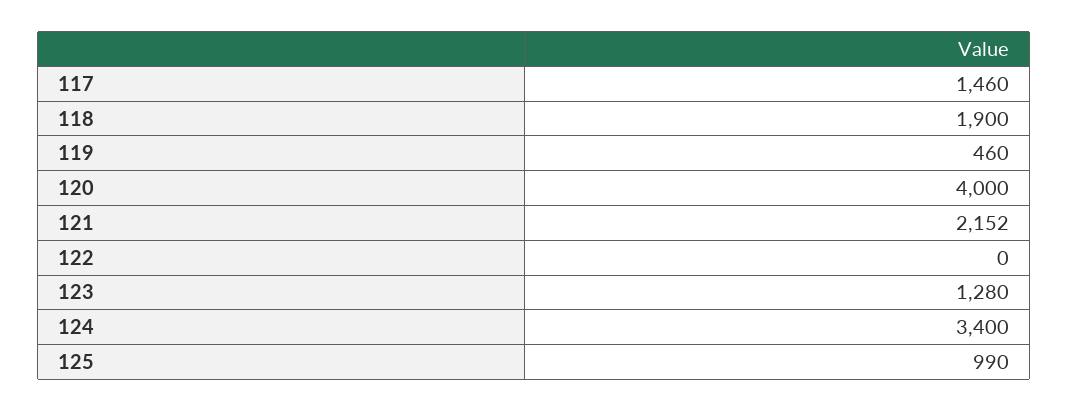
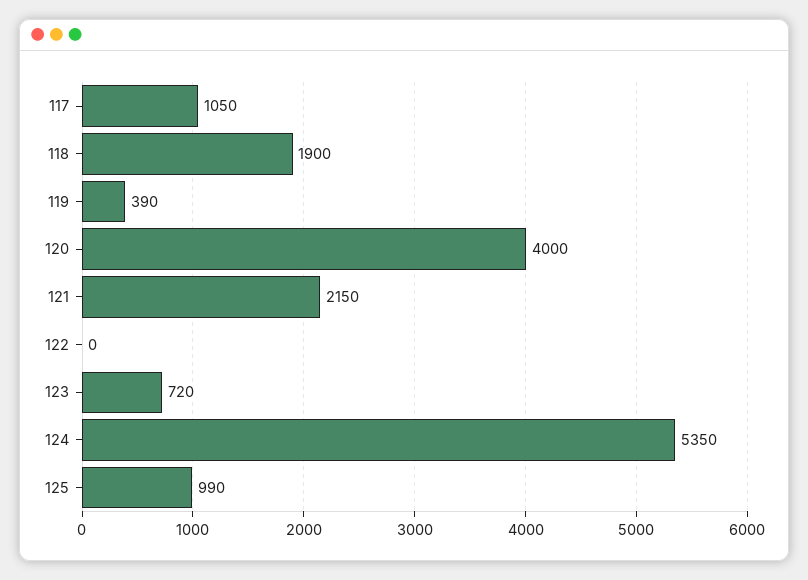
  {
-   "117": 1460,
+   "117": 1050,
    "118": 1900,
-   "119": 460,
+   "119": 390,
    "120": 4000,
-   "121": 2152,
+   "121": 2150,
    "122": 0,
-   "123": 1280,
+   "123": 720,
-   "124": 3400,
+   "124": 5350,
    "125": 990
  }

